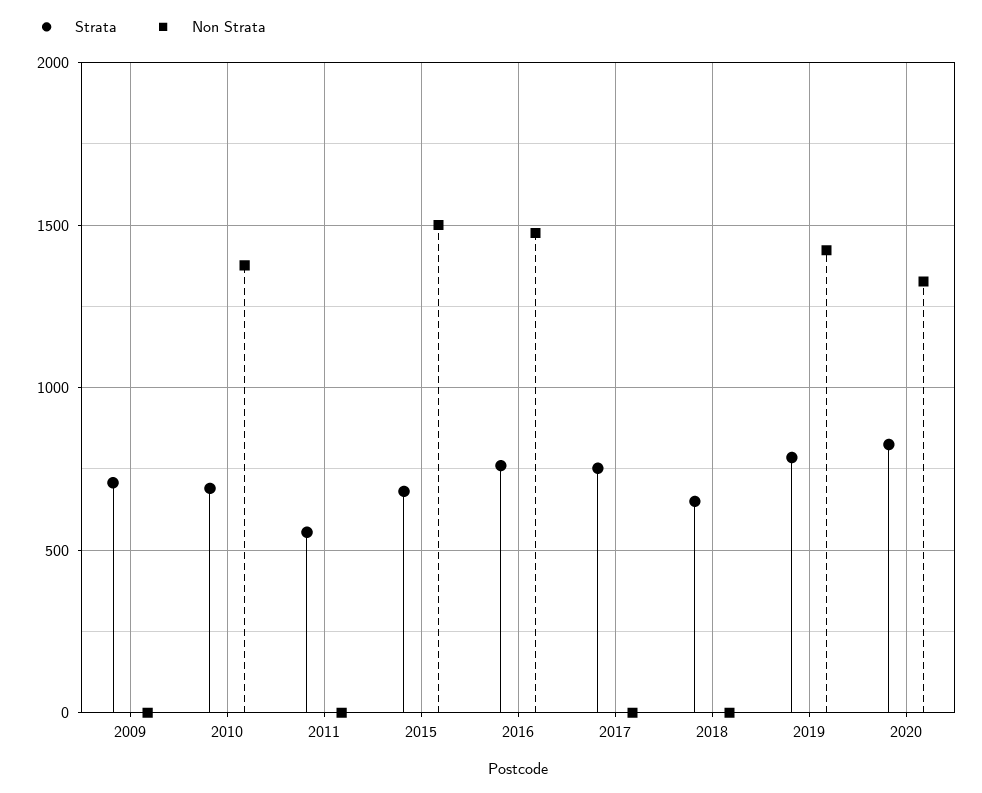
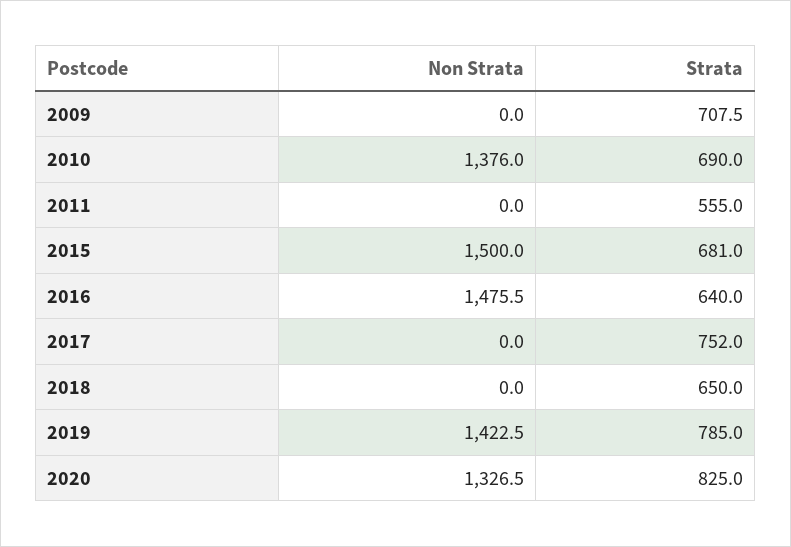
  {
    "Strata": {
      "2009": 707.5,
      "2010": 690,
      "2011": 555,
      "2015": 681,
-     "2016": 750,
+     "2016": 640,
      "2017": 752,
      "2018": 650,
      "2019": 785,
      "2020": 825
    },
    "Non Strata": {
      "2009": 0,
      "2010": 1376,
      "2011": 0,
      "2015": 1500,
      "2016": 1475.5,
      "2017": 0,
      "2018": 0,
      "2019": 1422.5,
      "2020": 1326.5
    }
  }

